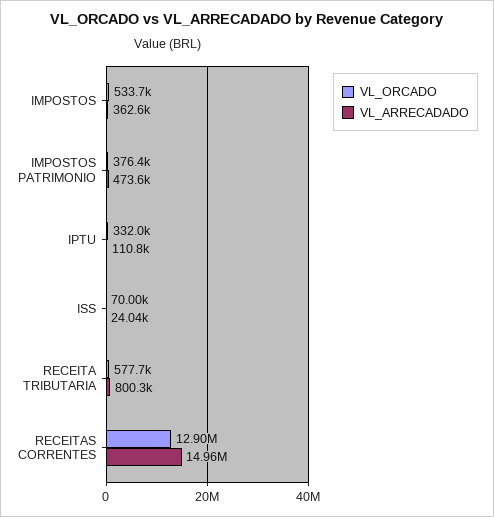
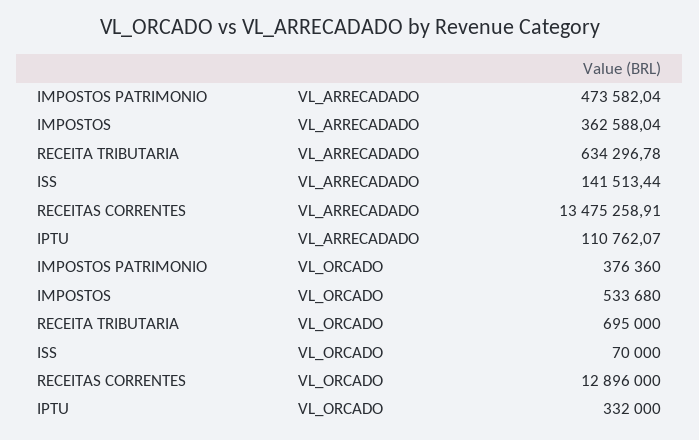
  {
    "VL_ORCADO": {
      "IMPOSTOS": 533680,
      "IMPOSTOS PATRIMONIO": 376360,
      "IPTU": 332000,
      "ISS": 70000,
-     "RECEITA TRIBUTARIA": 577700,
+     "RECEITA TRIBUTARIA": 695000,
      "RECEITAS CORRENTES": 12896000
    },
    "VL_ARRECADADO": {
      "IMPOSTOS": 362588.04,
      "IMPOSTOS PATRIMONIO": 473582.04,
      "IPTU": 110762.07,
-     "ISS": 24040,
+     "ISS": 141513.44,
-     "RECEITA TRIBUTARIA": 800300,
+     "RECEITA TRIBUTARIA": 634296.78,
-     "RECEITAS CORRENTES": 14960000
+     "RECEITAS CORRENTES": 13475258.91
    }
  }

